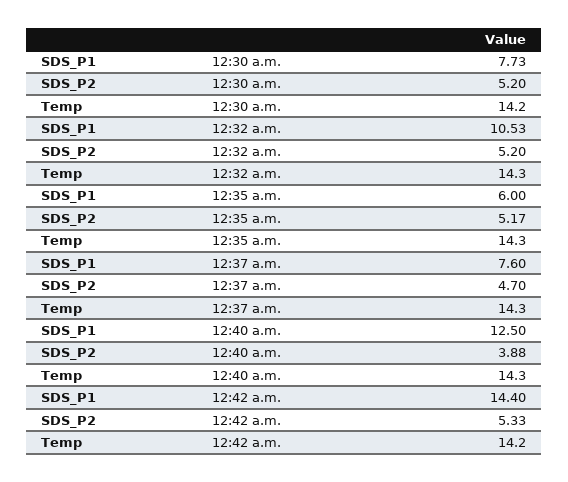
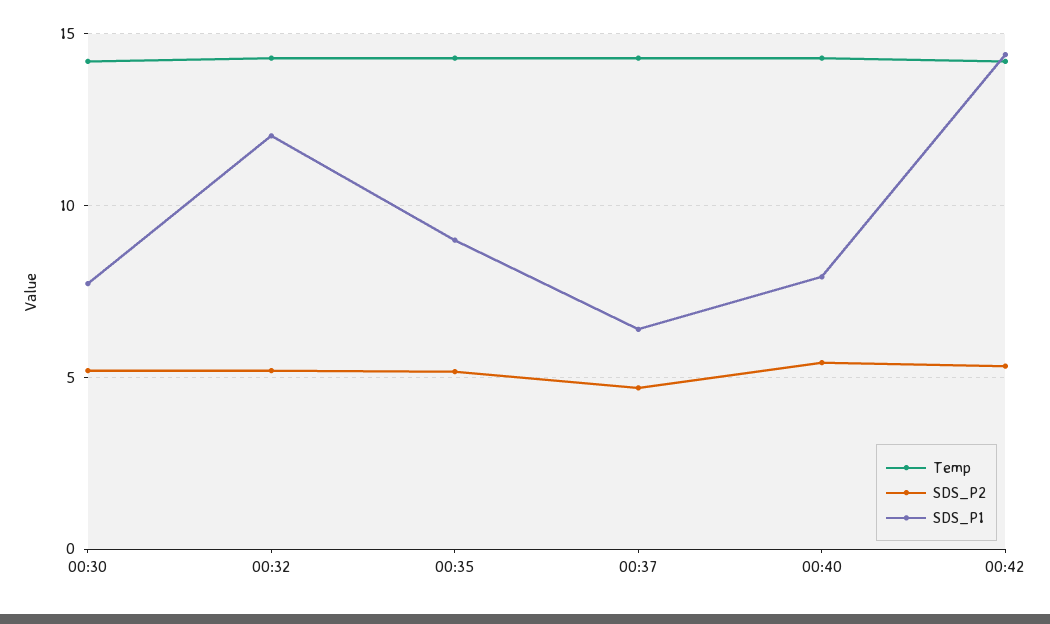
  {
    "SDS_P1": {
      "12:30 a.m.": 7.73,
-     "12:32 a.m.": 10.53,
+     "12:32 a.m.": 12,
-     "12:35 a.m.": 6,
+     "12:35 a.m.": 9,
-     "12:37 a.m.": 7.6,
+     "12:37 a.m.": 6.5,
-     "12:40 a.m.": 12.5,
+     "12:40 a.m.": 8,
      "12:42 a.m.": 14.4
    },
    "SDS_P2": {
      "12:30 a.m.": 5.2,
      "12:32 a.m.": 5.2,
      "12:35 a.m.": 5.17,
      "12:37 a.m.": 4.7,
-     "12:40 a.m.": 3.88,
+     "12:40 a.m.": 5.5,
      "12:42 a.m.": 5.33
    },
    "Temp": {
      "12:30 a.m.": 14.2,
      "12:32 a.m.": 14.3,
      "12:35 a.m.": 14.3,
      "12:37 a.m.": 14.3,
      "12:40 a.m.": 14.3,
      "12:42 a.m.": 14.2
    }
  }

